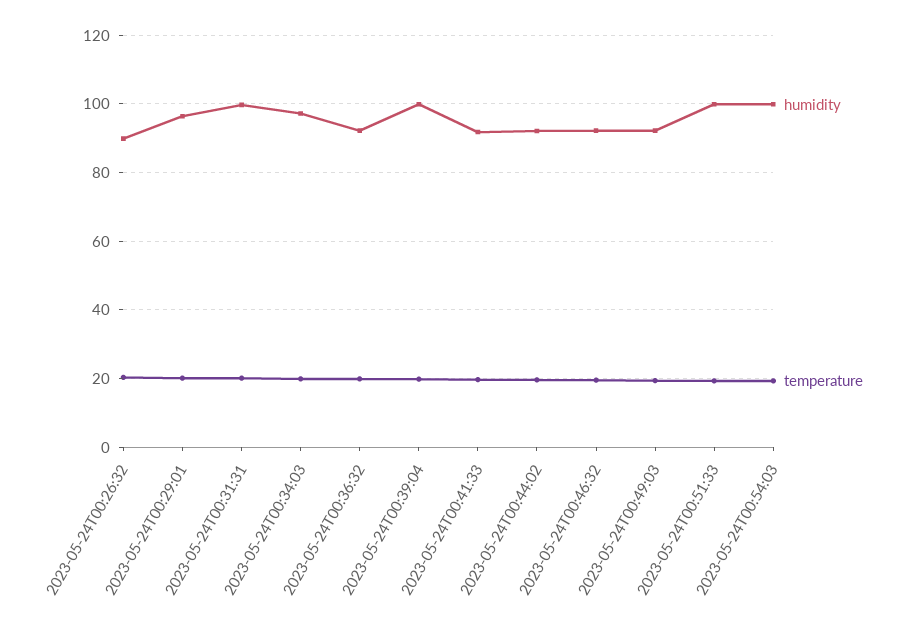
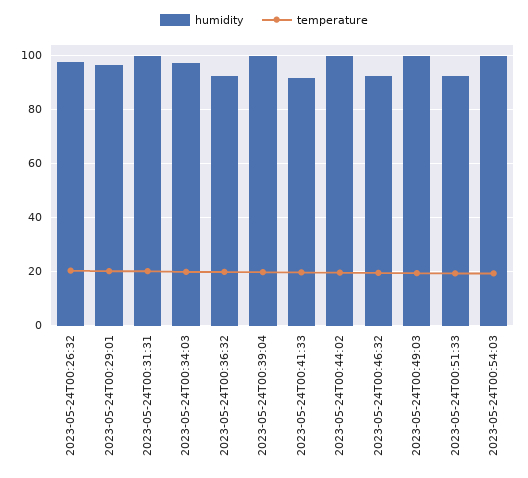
  {
    "humidity": {
-     "2023-05-24T00:26:32": 90,
+     "2023-05-24T00:26:32": 97.5,
      "2023-05-24T00:29:01": 96,
      "2023-05-24T00:31:31": 100,
      "2023-05-24T00:34:03": 98,
      "2023-05-24T00:36:32": 92,
      "2023-05-24T00:39:04": 100,
      "2023-05-24T00:41:33": 92,
-     "2023-05-24T00:44:02": 92,
+     "2023-05-24T00:44:02": 100,
      "2023-05-24T00:46:32": 92,
-     "2023-05-24T00:49:03": 92,
+     "2023-05-24T00:49:03": 100,
-     "2023-05-24T00:51:33": 100,
+     "2023-05-24T00:51:33": 92.5,
      "2023-05-24T00:54:03": 100
    },
    "temperature": {
      "2023-05-24T00:26:32": 20,
      "2023-05-24T00:29:01": 20,
      "2023-05-24T00:31:31": 20,
      "2023-05-24T00:34:03": 20,
      "2023-05-24T00:36:32": 20,
      "2023-05-24T00:39:04": 20,
      "2023-05-24T00:41:33": 20,
      "2023-05-24T00:44:02": 20,
      "2023-05-24T00:46:32": 20,
      "2023-05-24T00:49:03": 20,
      "2023-05-24T00:51:33": 20,
      "2023-05-24T00:54:03": 20
    }
  }

